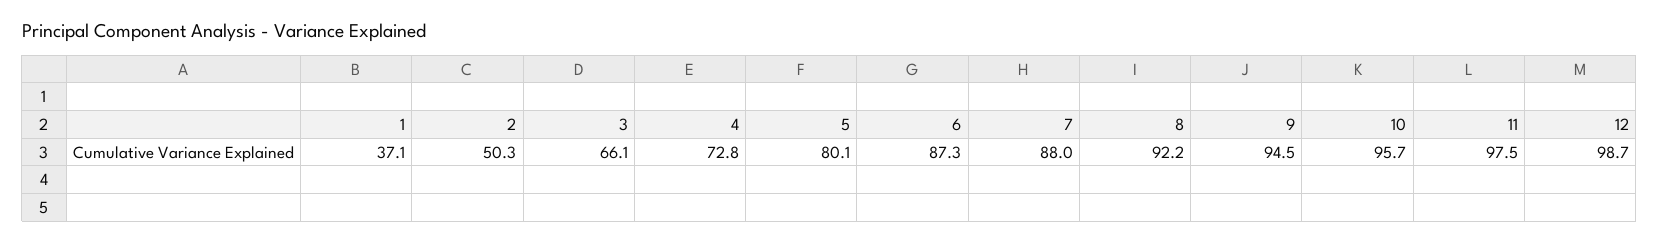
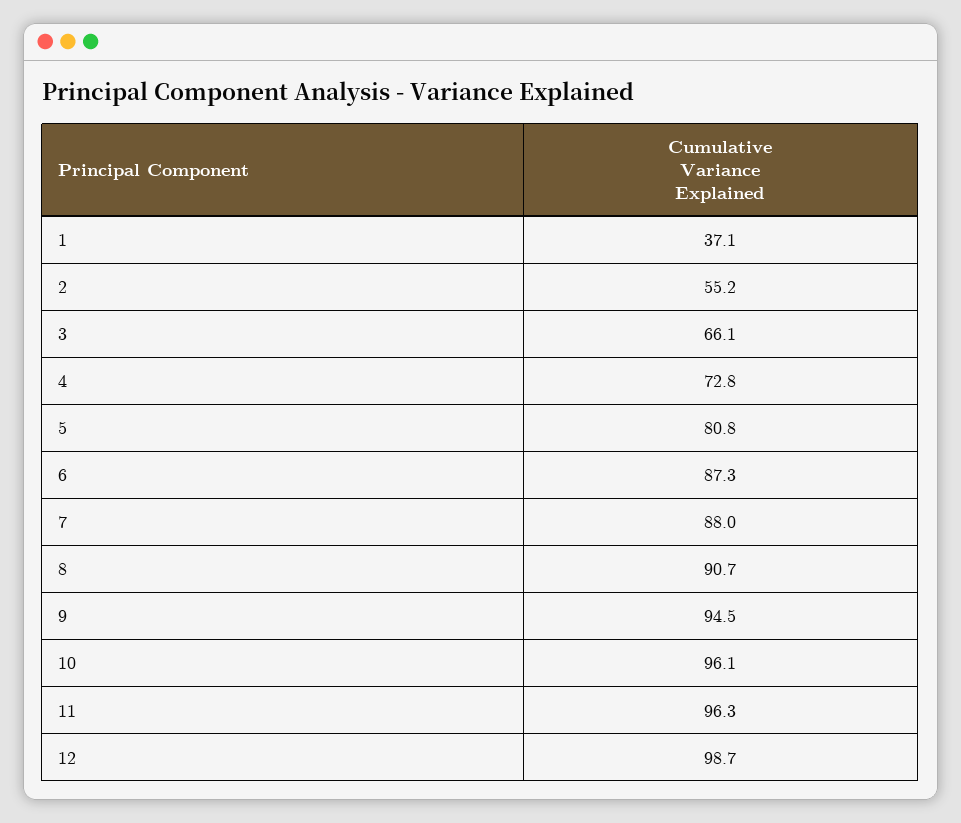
  {
    "1": 37.1,
-   "2": 50.3,
+   "2": 55.2,
    "3": 66.1,
    "4": 72.8,
-   "5": 80.1,
+   "5": 80.8,
    "6": 87.3,
    "7": 88,
-   "8": 92.2,
+   "8": 90.7,
    "9": 94.5,
-   "10": 95.7,
+   "10": 96.1,
-   "11": 97.5,
+   "11": 96.3,
    "12": 98.7
  }

